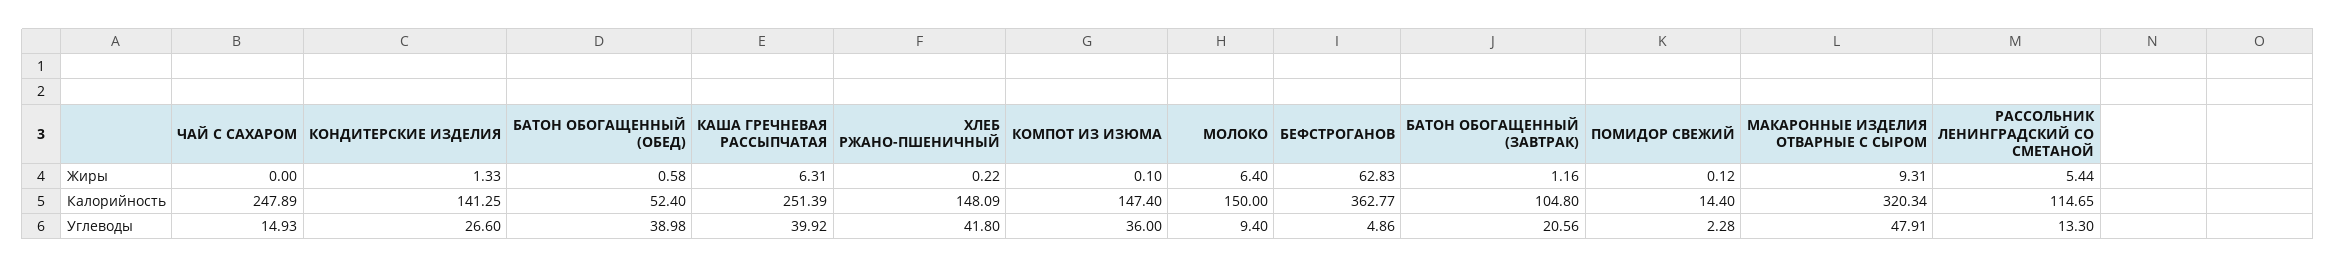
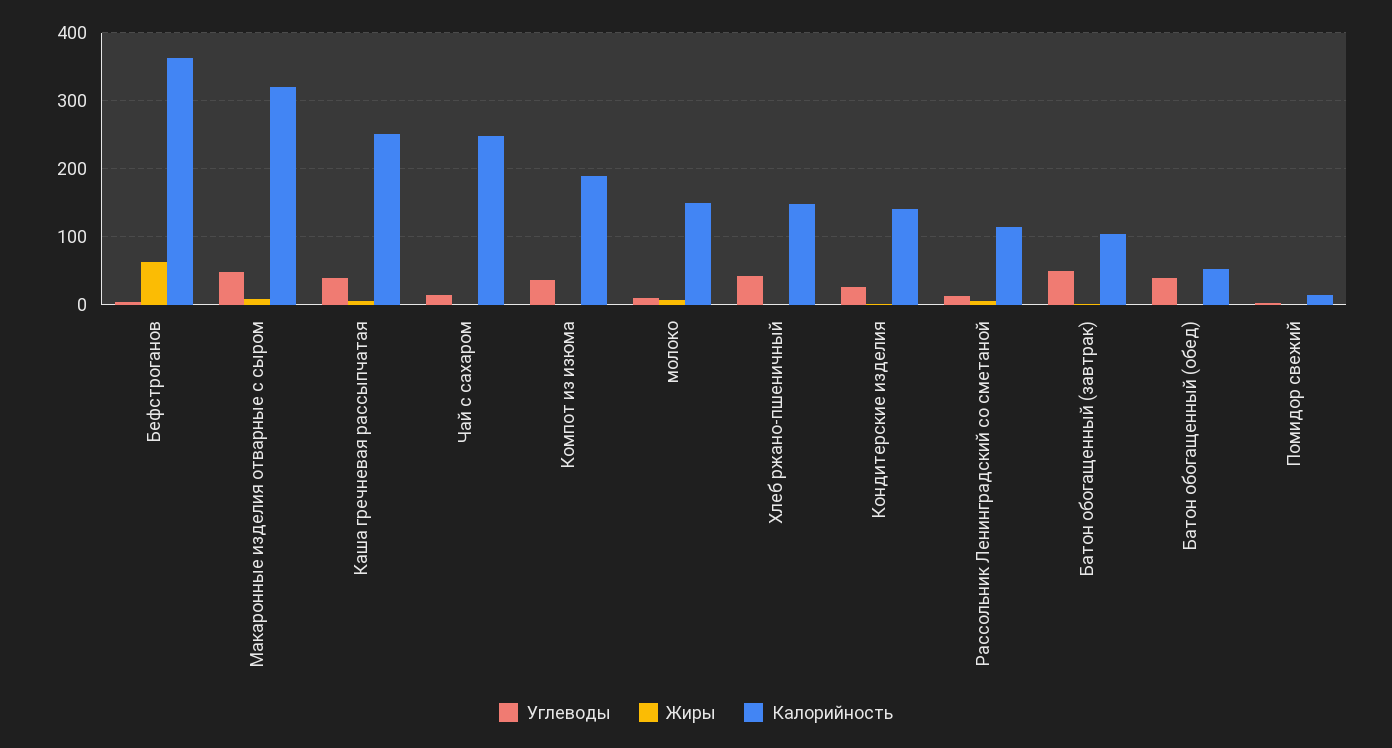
  {
    "Жиры": {
      "ЧАЙ С САХАРОМ": 0,
      "КОНДИТЕРСКИЕ ИЗДЕЛИЯ": 1.33,
      "БАТОН ОБОГАЩЕННЫЙ (ОБЕД)": 0.58,
      "КАША ГРЕЧНЕВАЯ РАССЫПЧАТАЯ": 6.31,
      "ХЛЕБ РЖАНО-ПШЕНИЧНЫЙ": 0.22,
      "КОМПОТ ИЗ ИЗЮМА": 0.1,
      "МОЛОКО": 6.4,
      "БЕФСТРОГАНОВ": 62.83,
      "БАТОН ОБОГАЩЕННЫЙ (ЗАВТРАК)": 1.16,
      "ПОМИДОР СВЕЖИЙ": 0.12,
      "МАКАРОННЫЕ ИЗДЕЛИЯ ОТВАРНЫЕ С СЫРОМ": 9.31,
      "РАССОЛЬНИК ЛЕНИНГРАДСКИЙ СО СМЕТАНОЙ": 5.44
    },
    "Калорийность": {
      "ЧАЙ С САХАРОМ": 247.89,
      "КОНДИТЕРСКИЕ ИЗДЕЛИЯ": 141.25,
      "БАТОН ОБОГАЩЕННЫЙ (ОБЕД)": 52.4,
      "КАША ГРЕЧНЕВАЯ РАССЫПЧАТАЯ": 251.39,
      "ХЛЕБ РЖАНО-ПШЕНИЧНЫЙ": 148.09,
-     "КОМПОТ ИЗ ИЗЮМА": 147.4,
+     "КОМПОТ ИЗ ИЗЮМА": 190,
      "МОЛОКО": 150,
      "БЕФСТРОГАНОВ": 362.77,
      "БАТОН ОБОГАЩЕННЫЙ (ЗАВТРАК)": 104.8,
      "ПОМИДОР СВЕЖИЙ": 14.4,
      "МАКАРОННЫЕ ИЗДЕЛИЯ ОТВАРНЫЕ С СЫРОМ": 320.34,
      "РАССОЛЬНИК ЛЕНИНГРАДСКИЙ СО СМЕТАНОЙ": 114.65
    },
    "Углеводы": {
      "ЧАЙ С САХАРОМ": 14.93,
      "КОНДИТЕРСКИЕ ИЗДЕЛИЯ": 26.6,
      "БАТОН ОБОГАЩЕННЫЙ (ОБЕД)": 38.98,
      "КАША ГРЕЧНЕВАЯ РАССЫПЧАТАЯ": 39.92,
      "ХЛЕБ РЖАНО-ПШЕНИЧНЫЙ": 41.8,
      "КОМПОТ ИЗ ИЗЮМА": 36,
      "МОЛОКО": 9.4,
      "БЕФСТРОГАНОВ": 4.86,
-     "БАТОН ОБОГАЩЕННЫЙ (ЗАВТРАК)": 20.56,
+     "БАТОН ОБОГАЩЕННЫЙ (ЗАВТРАК)": 50,
      "ПОМИДОР СВЕЖИЙ": 2.28,
      "МАКАРОННЫЕ ИЗДЕЛИЯ ОТВАРНЫЕ С СЫРОМ": 47.91,
      "РАССОЛЬНИК ЛЕНИНГРАДСКИЙ СО СМЕТАНОЙ": 13.3
    }
  }

